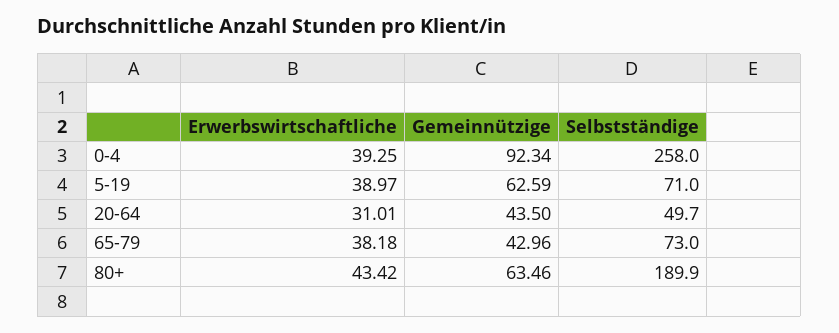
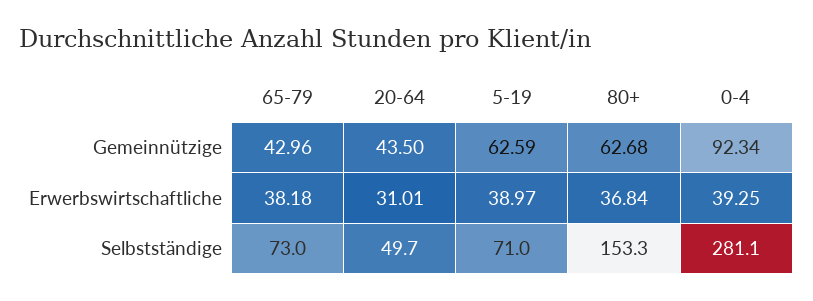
  {
    "Erwerbswirtschaftliche": {
      "0-4": 39.25,
      "5-19": 38.97,
      "20-64": 31.01,
      "65-79": 38.18,
-     "80+": 43.42
+     "80+": 36.84
    },
    "Gemeinnützige": {
      "0-4": 92.34,
      "5-19": 62.59,
      "20-64": 43.5,
      "65-79": 42.96,
-     "80+": 63.46
+     "80+": 62.68
    },
    "Selbstständige": {
-     "0-4": 258,
+     "0-4": 281.1,
      "5-19": 71,
      "20-64": 49.7,
      "65-79": 73,
-     "80+": 189.9
+     "80+": 153.3
    }
  }

